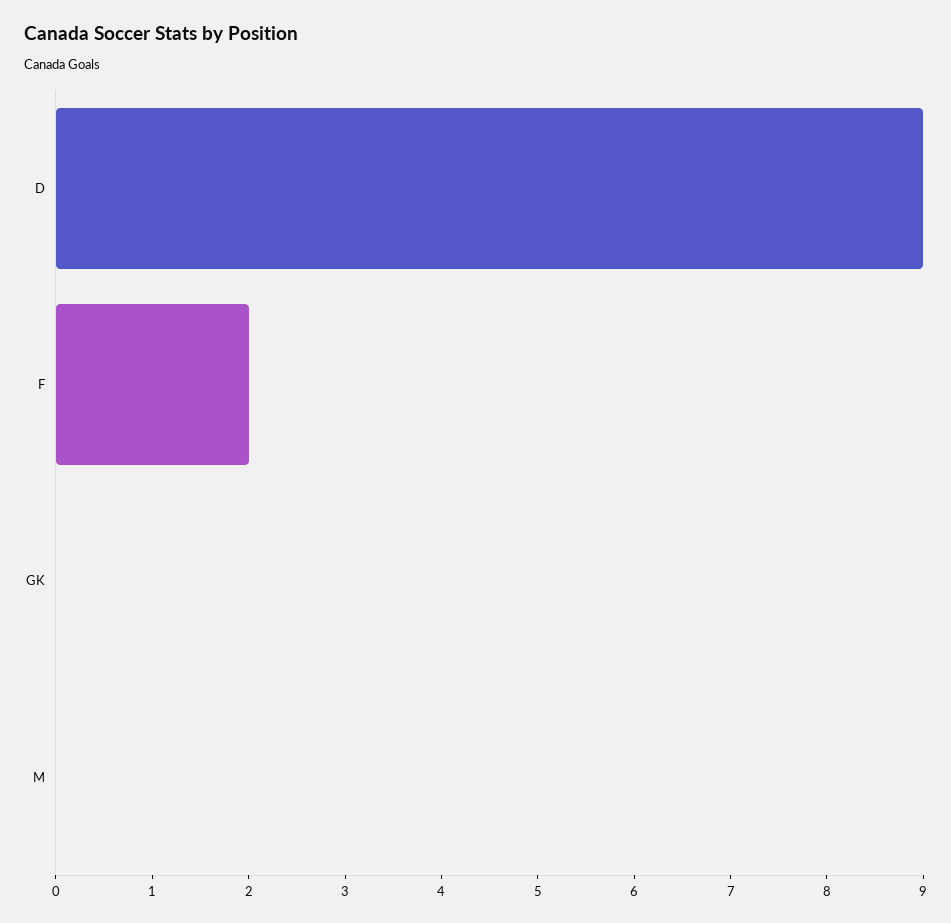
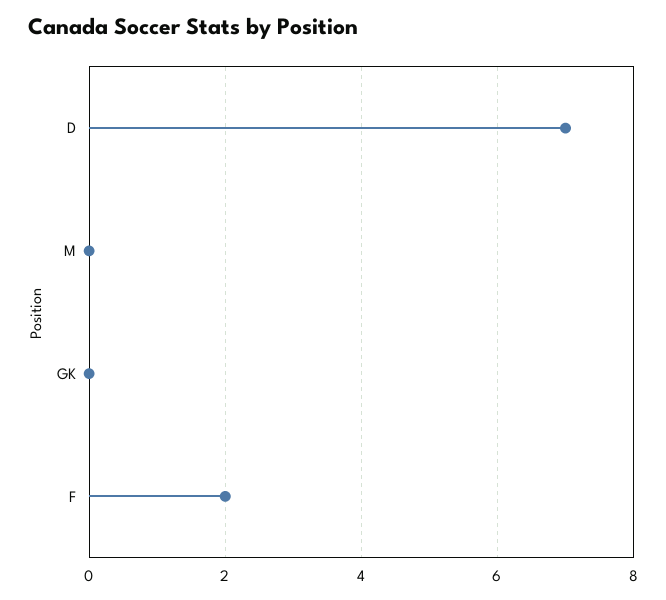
  {
-   "D": 9,
+   "D": 7,
    "F": 2,
    "GK": 0,
    "M": 0
  }

